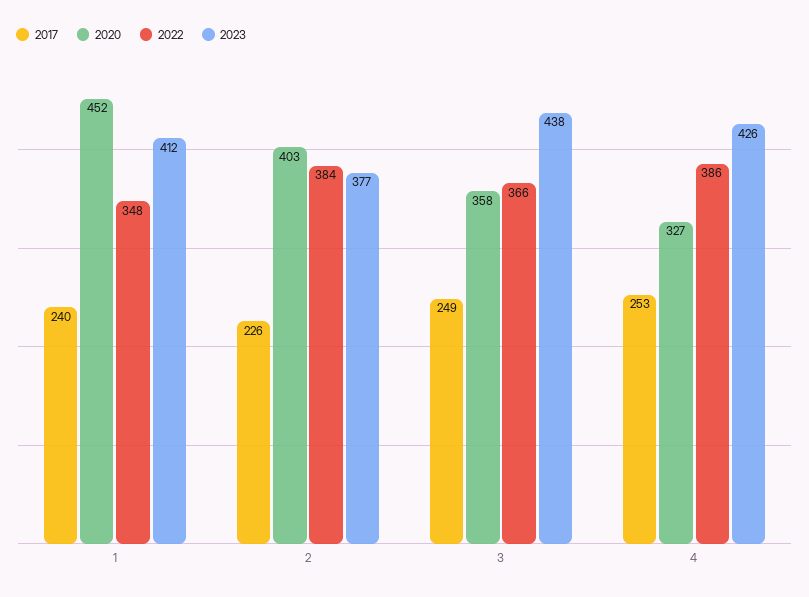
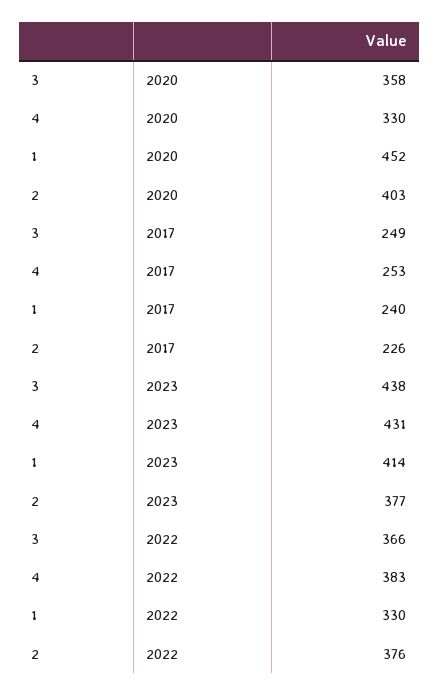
  {
    "2017": {
      "1": 240,
      "2": 226,
      "3": 249,
      "4": 253
    },
    "2020": {
      "1": 452,
      "2": 403,
      "3": 358,
-     "4": 327
+     "4": 330
    },
    "2022": {
-     "1": 348,
+     "1": 330,
-     "2": 384,
+     "2": 376,
      "3": 366,
-     "4": 386
+     "4": 383
    },
    "2023": {
-     "1": 412,
+     "1": 414,
      "2": 377,
      "3": 438,
-     "4": 426
+     "4": 431
    }
  }

